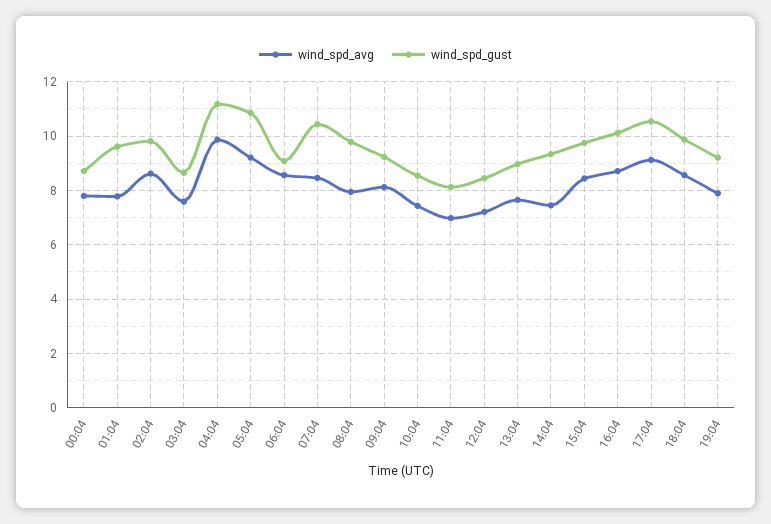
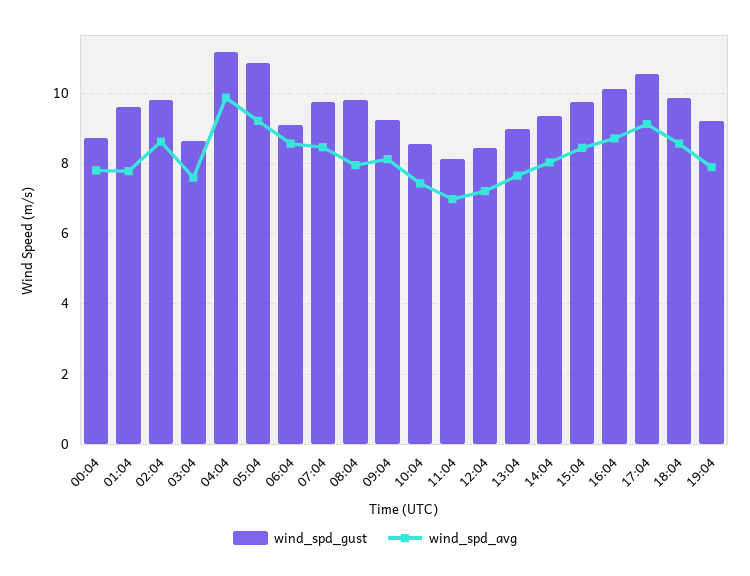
  {
    "wind_spd_avg": {
      "00:04": 7.8,
      "01:04": 7.8,
      "02:04": 8.6,
      "03:04": 7.6,
      "04:04": 9.8,
      "05:04": 9.2,
      "06:04": 8.6,
      "07:04": 8.4,
      "08:04": 8,
      "09:04": 8.2,
      "10:04": 7.4,
      "11:04": 7,
      "12:04": 7.2,
      "13:04": 7.6,
-     "14:04": 7.5,
+     "14:04": 8,
      "15:04": 8.4,
      "16:04": 8.8,
      "17:04": 9.2,
      "18:04": 8.6,
      "19:04": 7.8
    },
    "wind_spd_gust": {
      "00:04": 8.8,
      "01:04": 9.6,
      "02:04": 9.8,
      "03:04": 8.6,
      "04:04": 11.2,
      "05:04": 10.8,
      "06:04": 9,
-     "07:04": 10.5,
+     "07:04": 9.8,
      "08:04": 9.8,
      "09:04": 9.2,
      "10:04": 8.6,
      "11:04": 8.2,
      "12:04": 8.4,
      "13:04": 9,
      "14:04": 9.4,
      "15:04": 9.8,
      "16:04": 10.2,
      "17:04": 10.6,
      "18:04": 9.8,
      "19:04": 9.2
    }
  }

